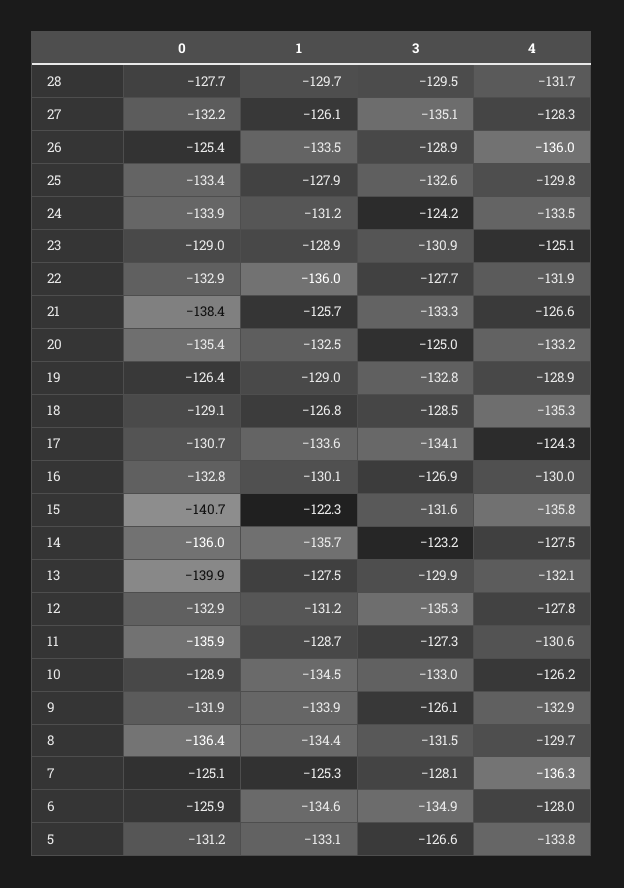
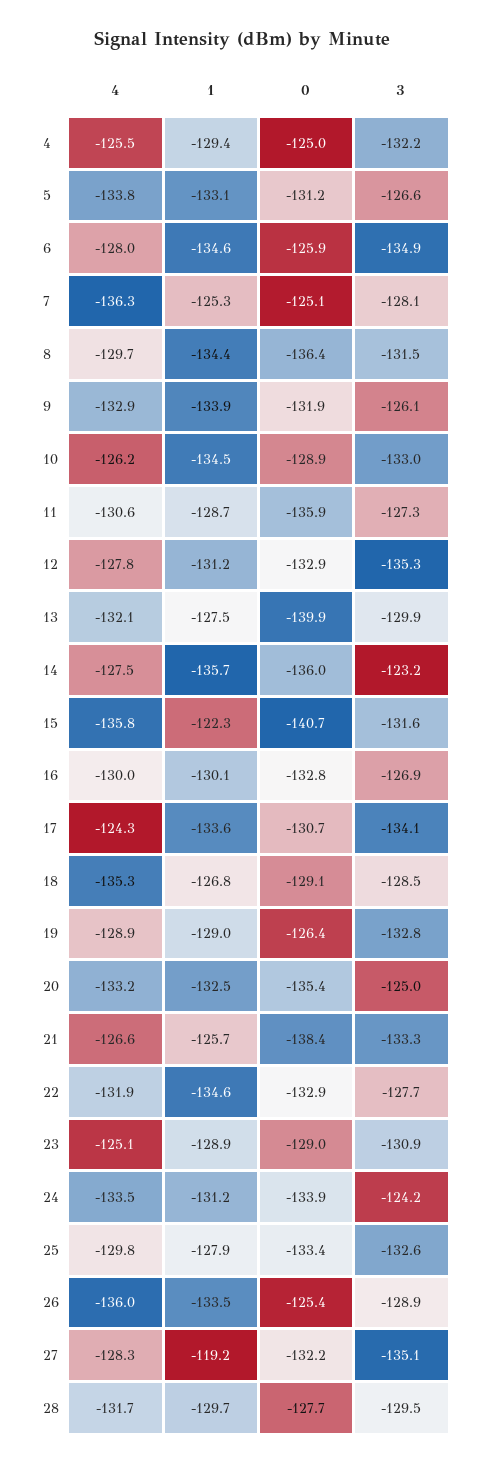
  {
    "0": {
      "28": -127.7,
      "27": -132.2,
      "26": -125.4,
      "25": -133.4,
      "24": -133.9,
      "23": -129,
      "22": -132.9,
      "21": -138.4,
      "20": -135.4,
      "19": -126.4,
      "18": -129.1,
      "17": -130.7,
      "16": -132.8,
      "15": -140.7,
      "14": -136,
      "13": -139.9,
      "12": -132.9,
      "11": -135.9,
      "10": -128.9,
      "9": -131.9,
      "8": -136.4,
      "7": -125.1,
      "6": -125.9,
-     "5": -131.2
+     "5": -131.2,
+     "4": -125
    },
    "1": {
      "28": -129.7,
-     "27": -126.1,
+     "27": -119.2,
      "26": -133.5,
      "25": -127.9,
      "24": -131.2,
      "23": -128.9,
-     "22": -136,
+     "22": -134.6,
      "21": -125.7,
      "20": -132.5,
      "19": -129,
      "18": -126.8,
      "17": -133.6,
      "16": -130.1,
      "15": -122.3,
      "14": -135.7,
      "13": -127.5,
      "12": -131.2,
      "11": -128.7,
      "10": -134.5,
      "9": -133.9,
      "8": -134.4,
      "7": -125.3,
      "6": -134.6,
-     "5": -133.1
+     "5": -133.1,
+     "4": -129.4
    },
    "3": {
      "28": -129.5,
      "27": -135.1,
      "26": -128.9,
      "25": -132.6,
      "24": -124.2,
      "23": -130.9,
      "22": -127.7,
      "21": -133.3,
      "20": -125,
      "19": -132.8,
      "18": -128.5,
      "17": -134.1,
      "16": -126.9,
      "15": -131.6,
      "14": -123.2,
      "13": -129.9,
      "12": -135.3,
      "11": -127.3,
      "10": -133,
      "9": -126.1,
      "8": -131.5,
      "7": -128.1,
      "6": -134.9,
-     "5": -126.6
+     "5": -126.6,
+     "4": -132.2
    },
    "4": {
      "28": -131.7,
      "27": -128.3,
      "26": -136,
      "25": -129.8,
      "24": -133.5,
      "23": -125.1,
      "22": -131.9,
      "21": -126.6,
      "20": -133.2,
      "19": -128.9,
      "18": -135.3,
      "17": -124.3,
      "16": -130,
      "15": -135.8,
      "14": -127.5,
      "13": -132.1,
      "12": -127.8,
      "11": -130.6,
      "10": -126.2,
      "9": -132.9,
      "8": -129.7,
      "7": -136.3,
      "6": -128,
-     "5": -133.8
+     "5": -133.8,
+     "4": -125.5
    }
  }

